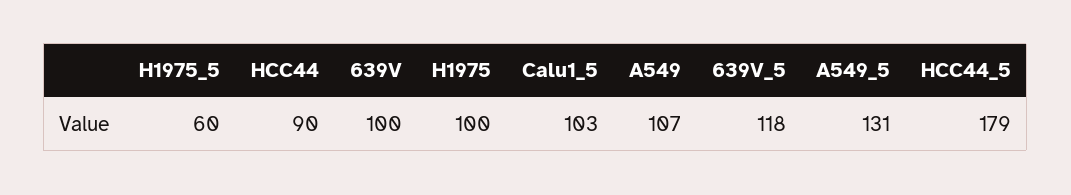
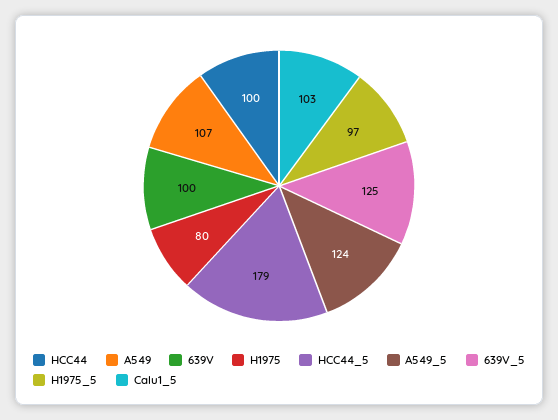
  {
-   "H1975_5": 60,
+   "H1975_5": 97,
-   "HCC44": 90,
+   "HCC44": 100,
    "639V": 100,
-   "H1975": 100,
+   "H1975": 80,
    "Calu1_5": 103,
    "A549": 107,
-   "639V_5": 118,
+   "639V_5": 125,
-   "A549_5": 131,
+   "A549_5": 124,
    "HCC44_5": 179
  }

